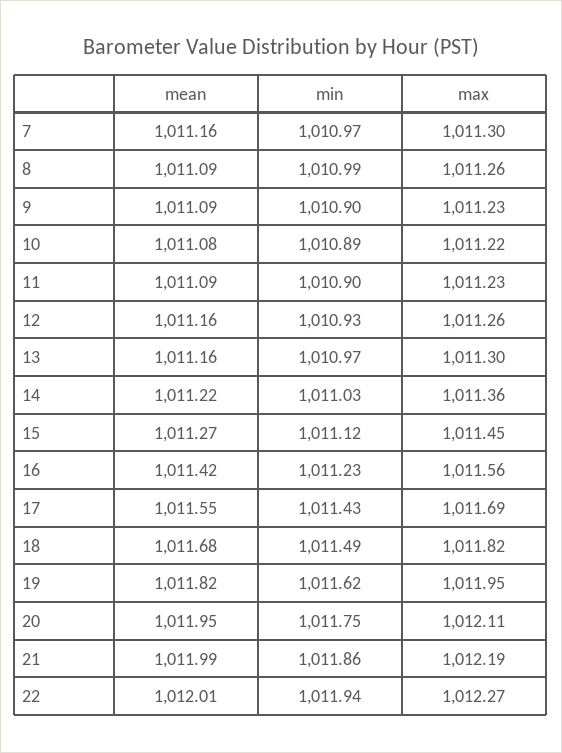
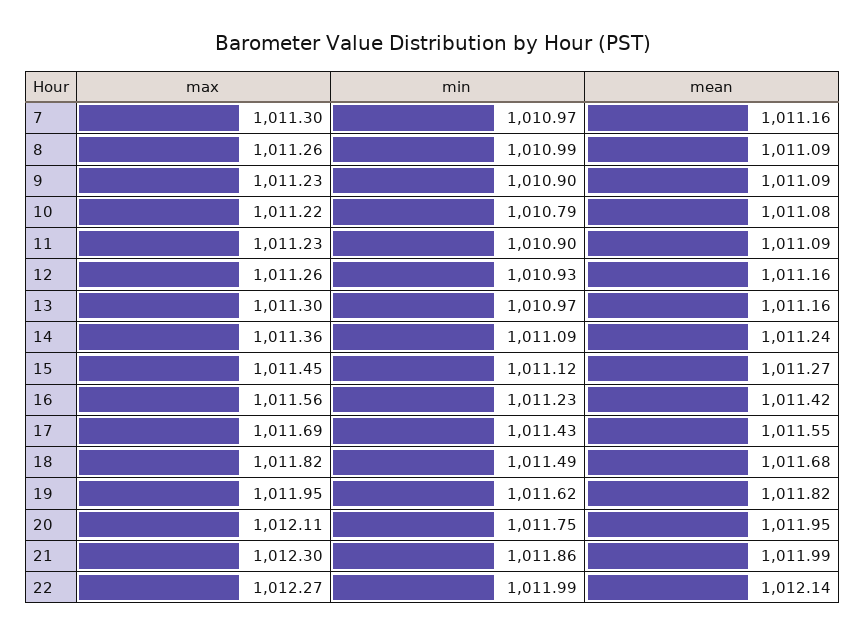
  {
    "mean": {
      "7": 1011.16,
      "8": 1011.09,
      "9": 1011.09,
      "10": 1011.08,
      "11": 1011.09,
      "12": 1011.16,
      "13": 1011.16,
-     "14": 1011.22,
+     "14": 1011.24,
      "15": 1011.27,
      "16": 1011.42,
      "17": 1011.55,
      "18": 1011.68,
      "19": 1011.82,
      "20": 1011.95,
      "21": 1011.99,
-     "22": 1012.01
+     "22": 1012.14
    },
    "min": {
      "7": 1010.97,
      "8": 1010.99,
      "9": 1010.9,
-     "10": 1010.89,
+     "10": 1010.79,
      "11": 1010.9,
      "12": 1010.93,
      "13": 1010.97,
-     "14": 1011.03,
+     "14": 1011.09,
      "15": 1011.12,
      "16": 1011.23,
      "17": 1011.43,
      "18": 1011.49,
      "19": 1011.62,
      "20": 1011.75,
      "21": 1011.86,
-     "22": 1011.94
+     "22": 1011.99
    },
    "max": {
      "7": 1011.3,
      "8": 1011.26,
      "9": 1011.23,
      "10": 1011.22,
      "11": 1011.23,
      "12": 1011.26,
      "13": 1011.3,
      "14": 1011.36,
      "15": 1011.45,
      "16": 1011.56,
      "17": 1011.69,
      "18": 1011.82,
      "19": 1011.95,
      "20": 1012.11,
-     "21": 1012.19,
+     "21": 1012.3,
      "22": 1012.27
    }
  }

